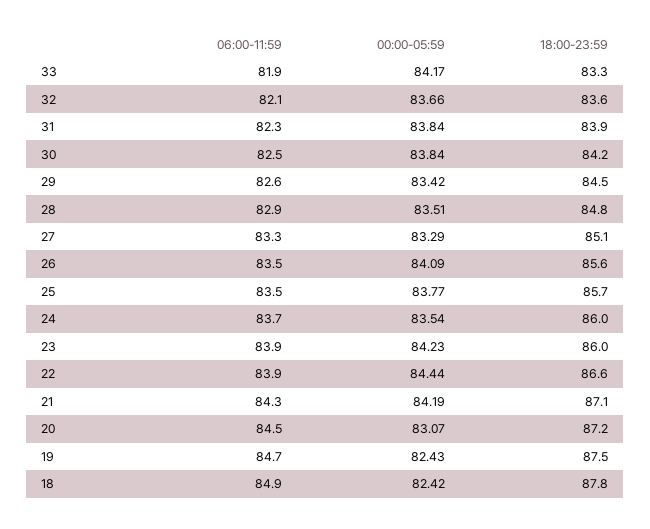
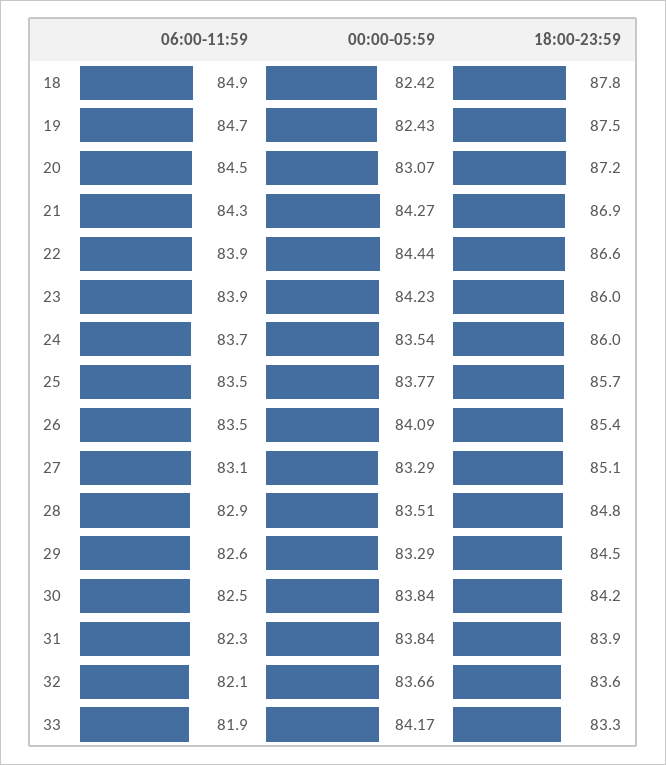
  {
    "06:00-11:59": {
      "33": 81.9,
      "32": 82.1,
      "31": 82.3,
      "30": 82.5,
      "29": 82.6,
      "28": 82.9,
-     "27": 83.3,
+     "27": 83.1,
      "26": 83.5,
      "25": 83.5,
      "24": 83.7,
      "23": 83.9,
      "22": 83.9,
      "21": 84.3,
      "20": 84.5,
      "19": 84.7,
      "18": 84.9
    },
    "00:00-05:59": {
      "33": 84.17,
      "32": 83.66,
      "31": 83.84,
      "30": 83.84,
-     "29": 83.42,
+     "29": 83.29,
      "28": 83.51,
      "27": 83.29,
      "26": 84.09,
      "25": 83.77,
      "24": 83.54,
      "23": 84.23,
      "22": 84.44,
-     "21": 84.19,
+     "21": 84.27,
      "20": 83.07,
      "19": 82.43,
      "18": 82.42
    },
    "18:00-23:59": {
      "33": 83.3,
      "32": 83.6,
      "31": 83.9,
      "30": 84.2,
      "29": 84.5,
      "28": 84.8,
      "27": 85.1,
-     "26": 85.6,
+     "26": 85.4,
      "25": 85.7,
      "24": 86,
      "23": 86,
      "22": 86.6,
-     "21": 87.1,
+     "21": 86.9,
      "20": 87.2,
      "19": 87.5,
      "18": 87.8
    }
  }

